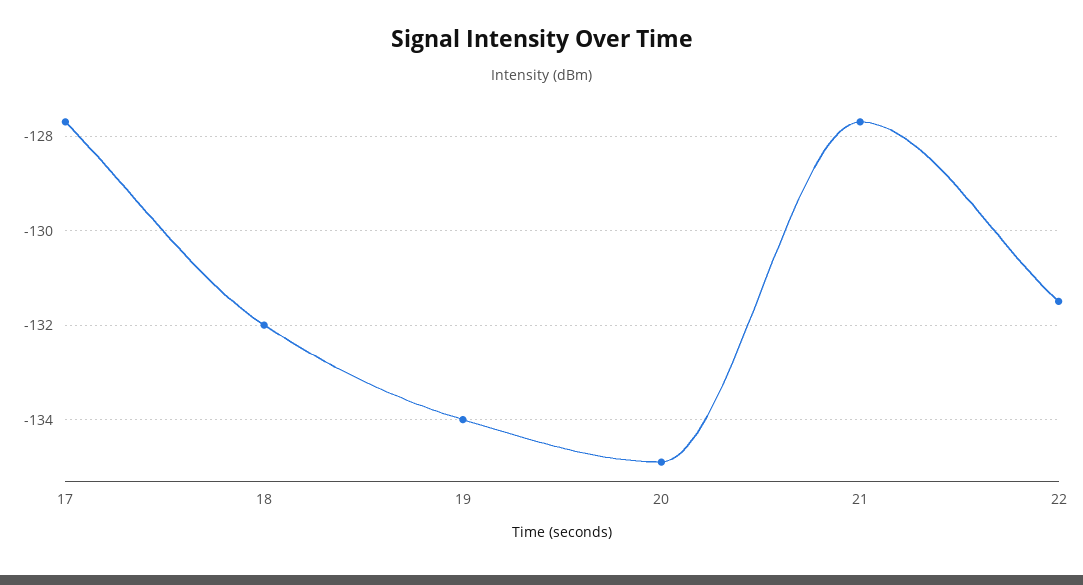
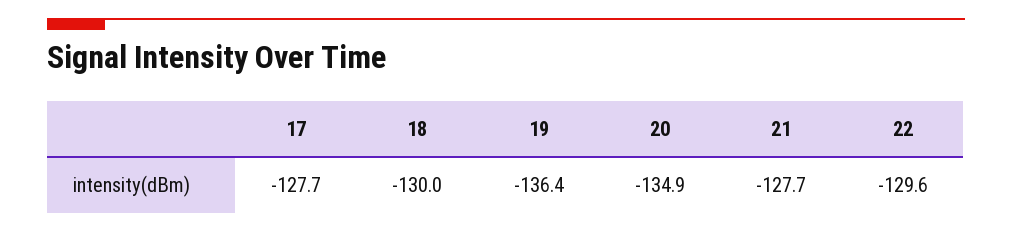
  {
    "17": -127.7,
-   "18": -132,
+   "18": -130,
-   "19": -134,
+   "19": -136.4,
    "20": -134.9,
    "21": -127.7,
-   "22": -131.5
+   "22": -129.6
  }

